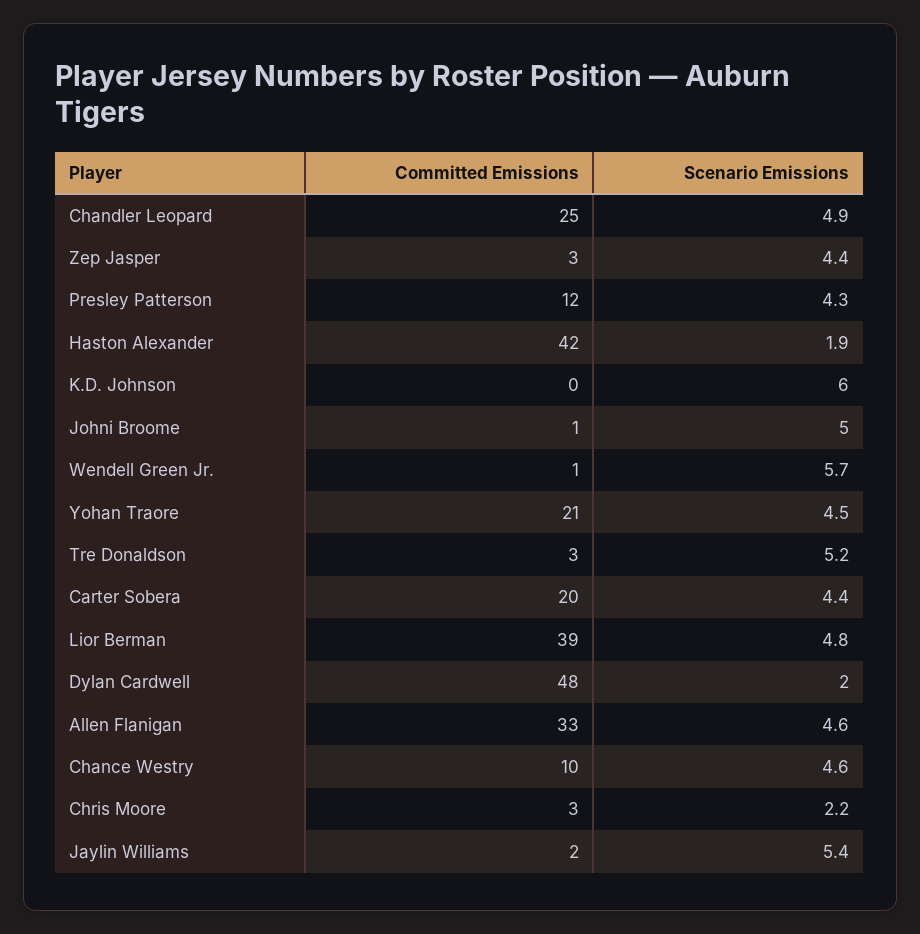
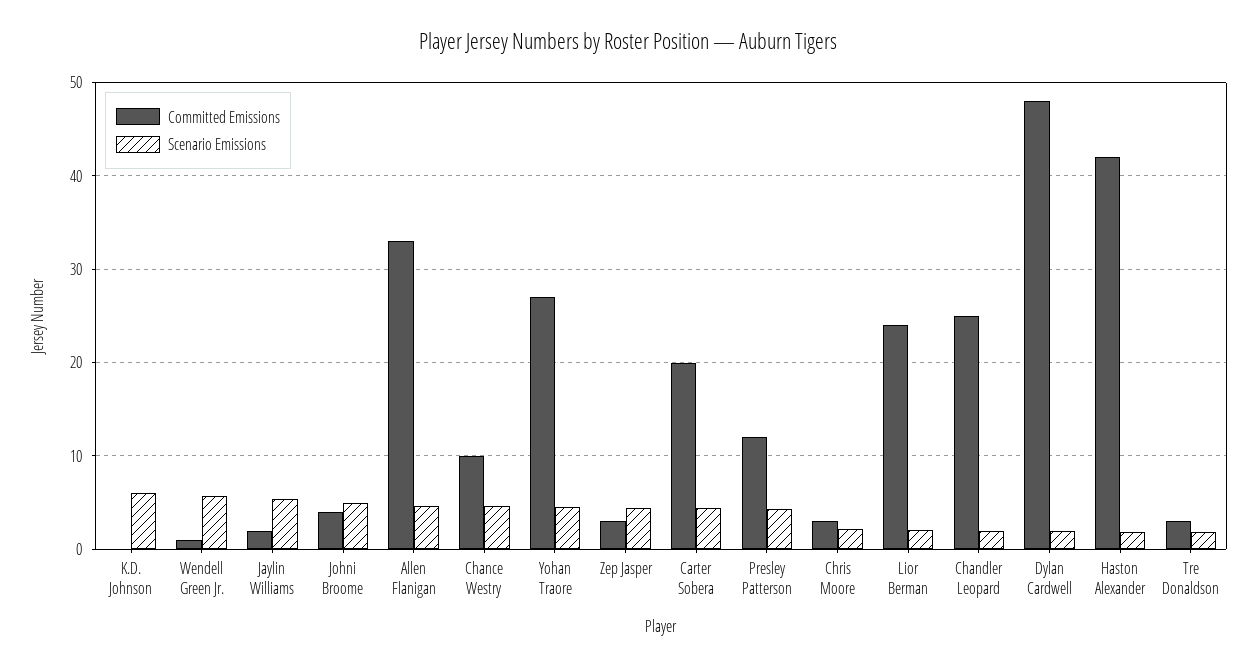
  {
    "Committed Emissions": {
      "Chandler Leopard": 25,
      "Zep Jasper": 3,
      "Presley Patterson": 12,
      "Haston Alexander": 42,
      "K.D. Johnson": 0,
-     "Johni Broome": 1,
+     "Johni Broome": 4,
      "Wendell Green Jr.": 1,
-     "Yohan Traore": 21,
+     "Yohan Traore": 27,
      "Tre Donaldson": 3,
      "Carter Sobera": 20,
-     "Lior Berman": 39,
+     "Lior Berman": 24,
      "Dylan Cardwell": 48,
      "Allen Flanigan": 33,
      "Chance Westry": 10,
      "Chris Moore": 3,
      "Jaylin Williams": 2
    },
    "Scenario Emissions": {
-     "Chandler Leopard": 4.9,
+     "Chandler Leopard": 2,
      "Zep Jasper": 4.4,
      "Presley Patterson": 4.3,
      "Haston Alexander": 1.9,
      "K.D. Johnson": 6,
      "Johni Broome": 5,
      "Wendell Green Jr.": 5.7,
      "Yohan Traore": 4.5,
-     "Tre Donaldson": 5.2,
+     "Tre Donaldson": 2,
      "Carter Sobera": 4.4,
-     "Lior Berman": 4.8,
+     "Lior Berman": 2,
      "Dylan Cardwell": 2,
      "Allen Flanigan": 4.6,
      "Chance Westry": 4.6,
      "Chris Moore": 2.2,
      "Jaylin Williams": 5.4
    }
  }

